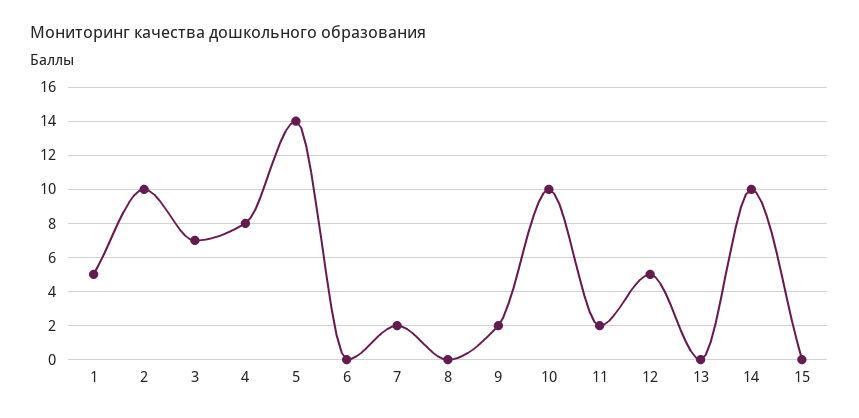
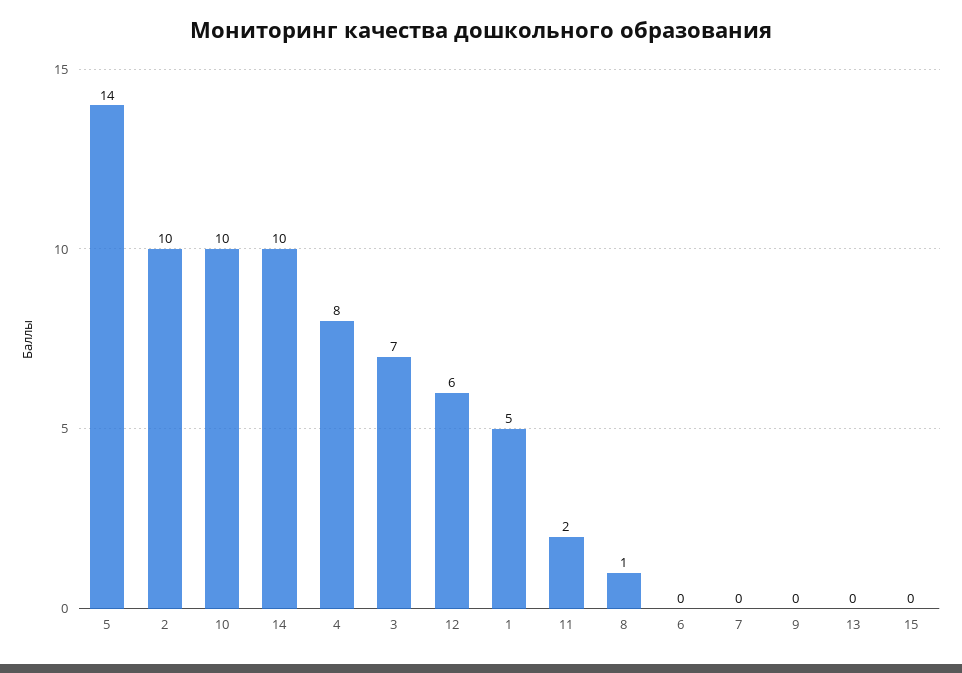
  {
    "1": 5,
    "2": 10,
    "3": 7,
    "4": 8,
    "5": 14,
    "6": 0,
-   "7": 2,
+   "7": 0,
-   "8": 0,
+   "8": 1,
-   "9": 2,
+   "9": 0,
    "10": 10,
    "11": 2,
-   "12": 5,
+   "12": 6,
    "13": 0,
    "14": 10,
    "15": 0
  }

